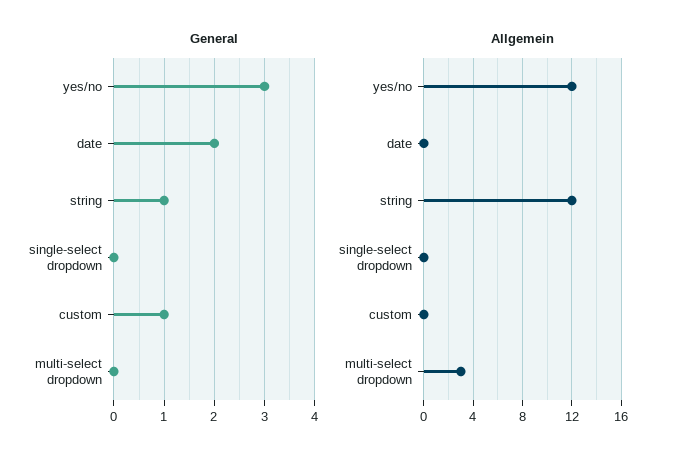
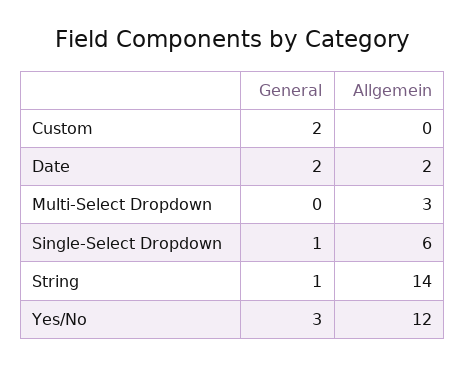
  {
    "General": {
      "yes/no": 3,
      "date": 2,
      "string": 1,
-     "single-select dropdown": 0,
+     "single-select dropdown": 1,
-     "custom": 1,
+     "custom": 2,
      "multi-select dropdown": 0
    },
    "Allgemein": {
      "yes/no": 12,
-     "date": 0,
+     "date": 2,
-     "string": 12,
+     "string": 14,
-     "single-select dropdown": 0,
+     "single-select dropdown": 6,
      "custom": 0,
      "multi-select dropdown": 3
    }
  }

